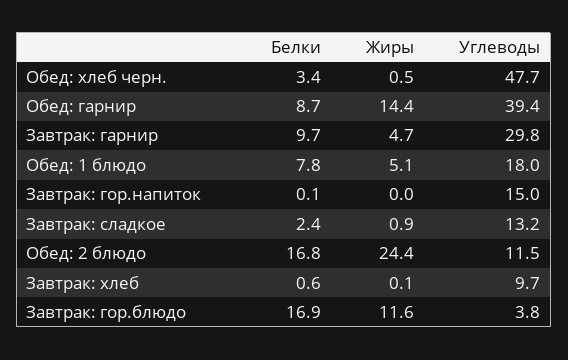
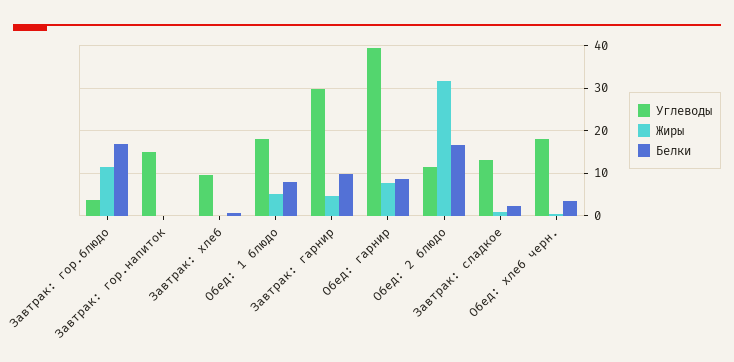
  {
    "Белки": {
      "Обед: хлеб черн.": 3.4,
      "Обед: гарнир": 8.7,
      "Завтрак: гарнир": 9.7,
      "Обед: 1 блюдо": 7.8,
      "Завтрак: гор.напиток": 0.1,
      "Завтрак: сладкое": 2.4,
      "Обед: 2 блюдо": 16.8,
      "Завтрак: хлеб": 0.6,
      "Завтрак: гор.блюдо": 16.9
    },
    "Жиры": {
      "Обед: хлеб черн.": 0.5,
-     "Обед: гарнир": 14.4,
+     "Обед: гарнир": 8,
      "Завтрак: гарнир": 4.7,
      "Обед: 1 блюдо": 5.1,
      "Завтрак: гор.напиток": 0,
      "Завтрак: сладкое": 0.9,
-     "Обед: 2 блюдо": 24.4,
+     "Обед: 2 блюдо": 32,
      "Завтрак: хлеб": 0.1,
      "Завтрак: гор.блюдо": 11.6
    },
    "Углеводы": {
-     "Обед: хлеб черн.": 47.7,
+     "Обед: хлеб черн.": 18,
      "Обед: гарнир": 39.4,
      "Завтрак: гарнир": 29.8,
      "Обед: 1 блюдо": 18,
      "Завтрак: гор.напиток": 15,
      "Завтрак: сладкое": 13.2,
      "Обед: 2 блюдо": 11.5,
      "Завтрак: хлеб": 9.7,
      "Завтрак: гор.блюдо": 3.8
    }
  }

